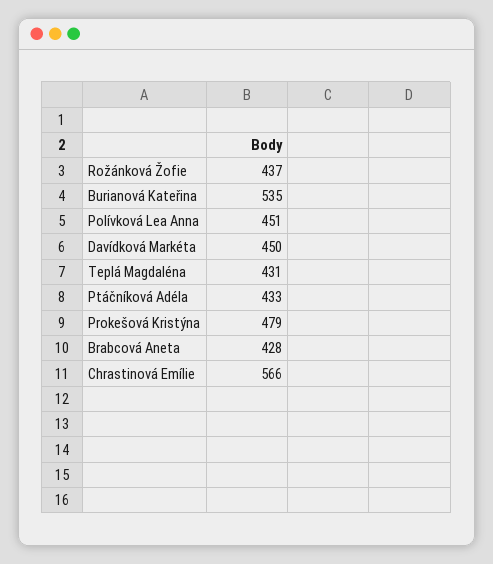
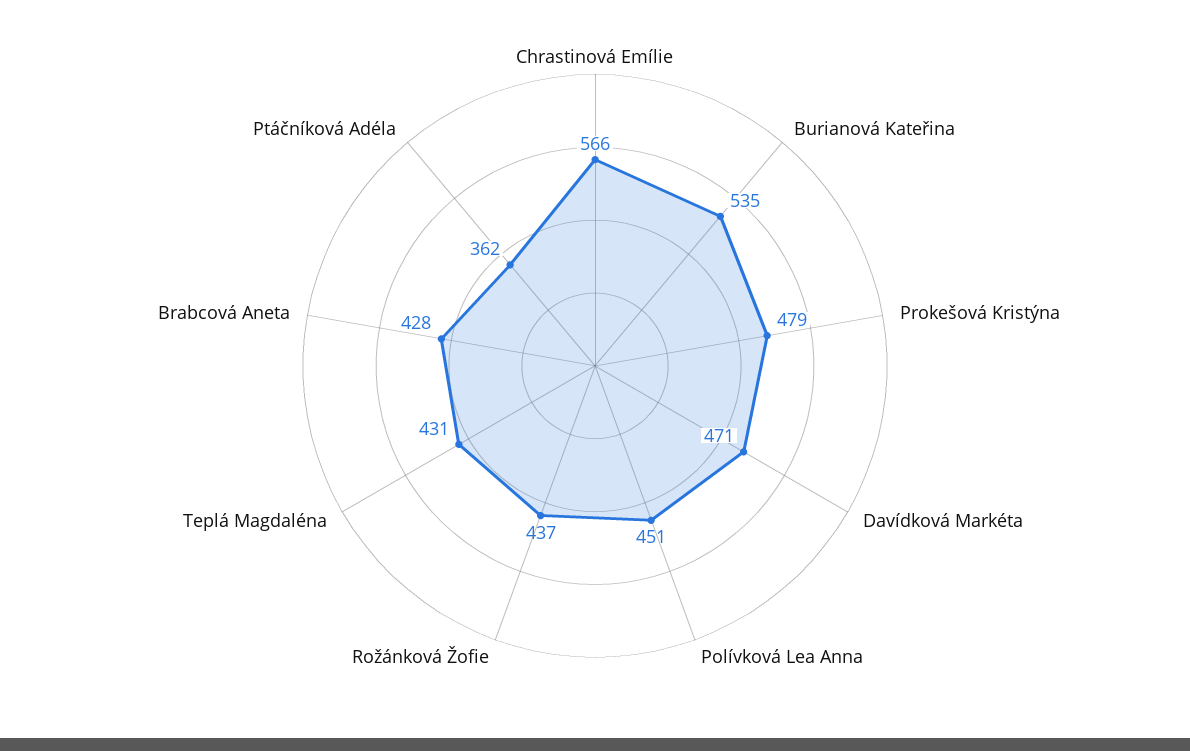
  {
    "Rožánková Žofie": 437,
    "Burianová Kateřina": 535,
    "Polívková Lea Anna": 451,
-   "Davídková Markéta": 450,
+   "Davídková Markéta": 471,
    "Teplá Magdaléna": 431,
-   "Ptáčníková Adéla": 433,
+   "Ptáčníková Adéla": 362,
    "Prokešová Kristýna": 479,
    "Brabcová Aneta": 428,
    "Chrastinová Emílie": 566
  }

